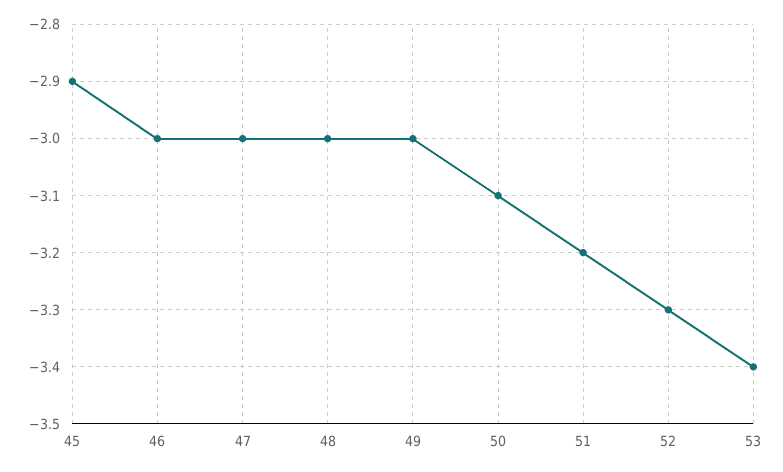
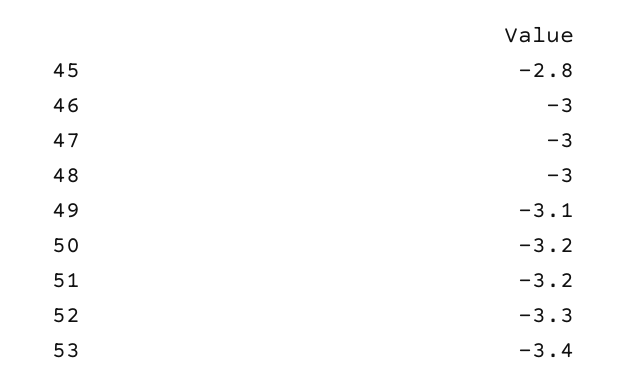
  {
-   "45": -2.9,
+   "45": -2.8,
    "46": -3,
    "47": -3,
    "48": -3,
-   "49": -3,
+   "49": -3.1,
-   "50": -3.1,
+   "50": -3.2,
    "51": -3.2,
    "52": -3.3,
    "53": -3.4
  }

